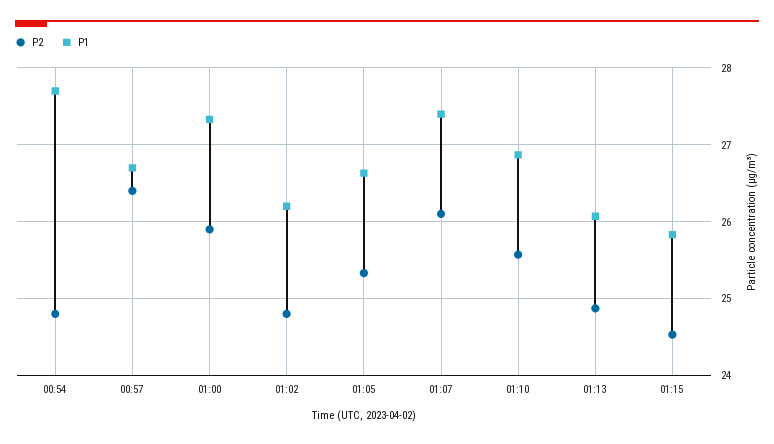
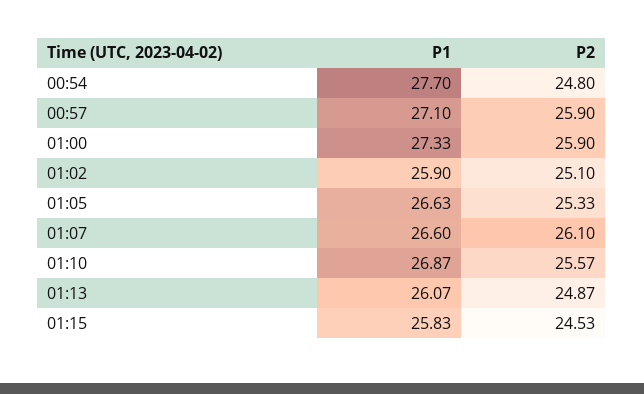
  {
    "P2": {
      "00:54": 24.8,
-     "00:57": 26.4,
+     "00:57": 25.9,
      "01:00": 25.9,
-     "01:02": 24.8,
+     "01:02": 25.1,
      "01:05": 25.33,
      "01:07": 26.1,
      "01:10": 25.57,
      "01:13": 24.87,
      "01:15": 24.53
    },
    "P1": {
      "00:54": 27.7,
-     "00:57": 26.7,
+     "00:57": 27.1,
      "01:00": 27.33,
-     "01:02": 26.2,
+     "01:02": 25.9,
      "01:05": 26.63,
-     "01:07": 27.4,
+     "01:07": 26.6,
      "01:10": 26.87,
      "01:13": 26.07,
      "01:15": 25.83
    }
  }

